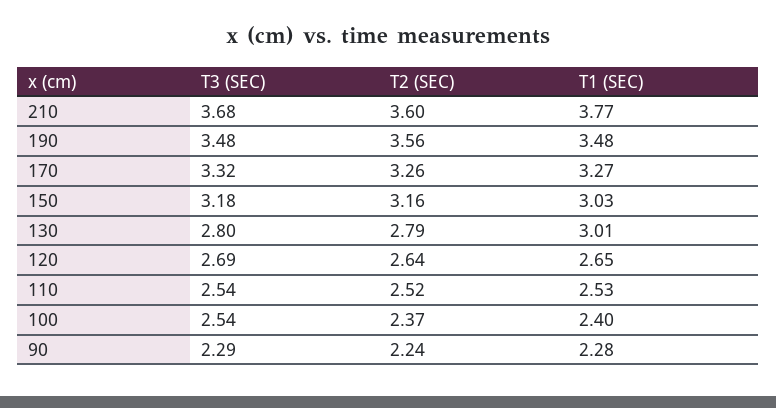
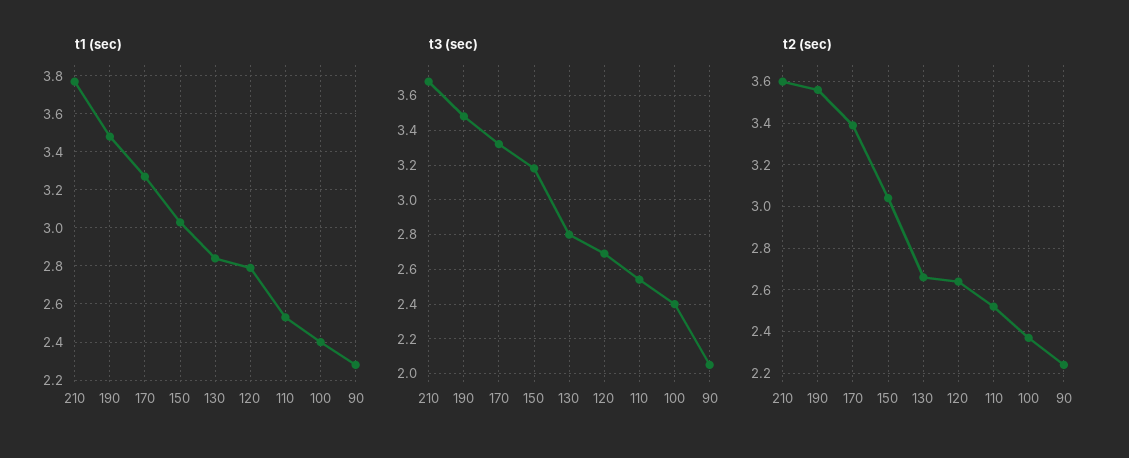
  {
    "T3 (SEC)": {
      "210": 3.68,
      "190": 3.48,
      "170": 3.32,
      "150": 3.18,
      "130": 2.8,
      "120": 2.69,
      "110": 2.54,
-     "100": 2.54,
+     "100": 2.4,
-     "90": 2.29
+     "90": 2.05
    },
    "T2 (SEC)": {
      "210": 3.6,
      "190": 3.56,
-     "170": 3.26,
+     "170": 3.4,
-     "150": 3.16,
+     "150": 3.05,
-     "130": 2.79,
+     "130": 2.65,
      "120": 2.64,
      "110": 2.52,
      "100": 2.37,
      "90": 2.24
    },
    "T1 (SEC)": {
      "210": 3.77,
      "190": 3.48,
      "170": 3.27,
      "150": 3.03,
-     "130": 3.01,
+     "130": 2.85,
-     "120": 2.65,
+     "120": 2.8,
      "110": 2.53,
      "100": 2.4,
      "90": 2.28
    }
  }

